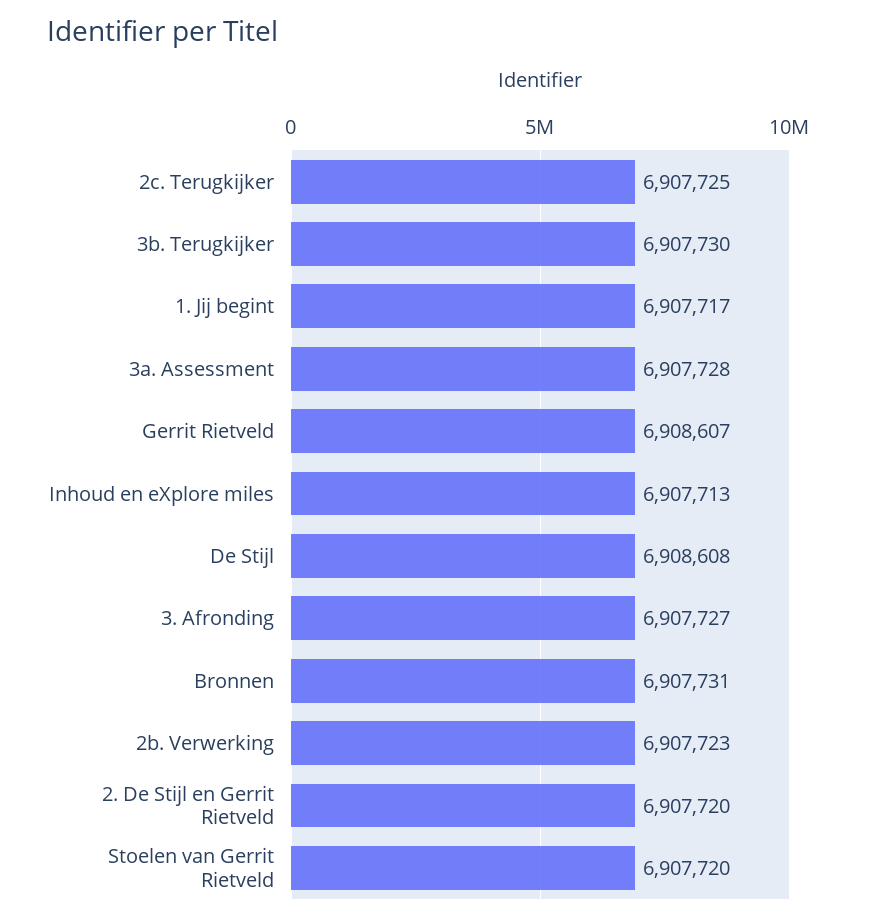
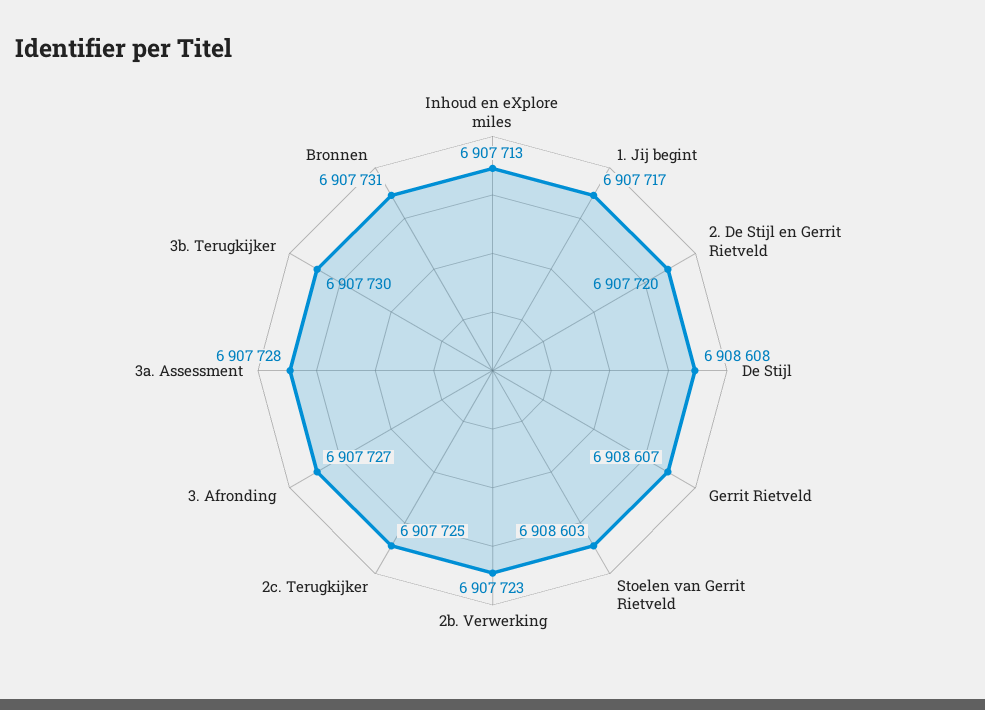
  {
    "2c. Terugkijker": 6907725,
    "3b. Terugkijker": 6907730,
    "1. Jij begint": 6907717,
    "3a. Assessment": 6907728,
    "Gerrit Rietveld": 6908607,
    "Inhoud en eXplore miles": 6907713,
    "De Stijl": 6908608,
    "3. Afronding": 6907727,
    "Bronnen": 6907731,
    "2b. Verwerking": 6907723,
    "2. De Stijl en Gerrit Rietveld": 6907720,
-   "Stoelen van Gerrit Rietveld": 6907720
+   "Stoelen van Gerrit Rietveld": 6908603
  }

